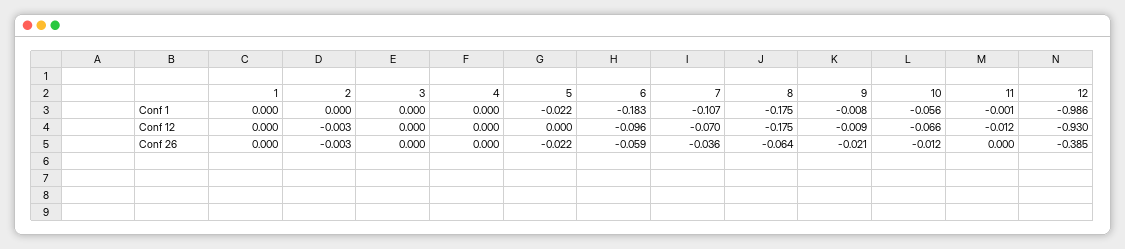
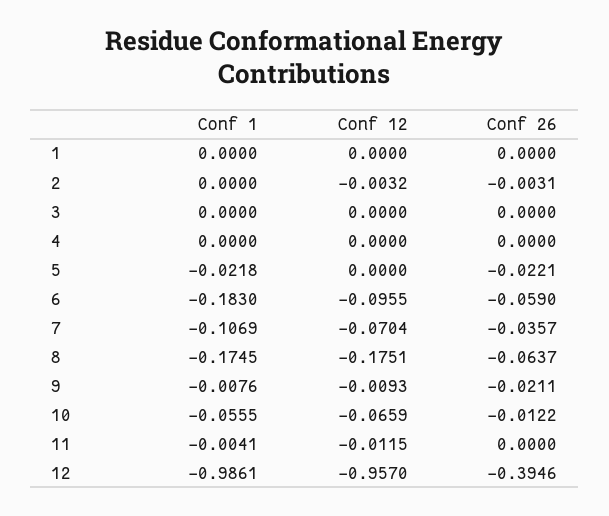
  {
    "1": {
      "Conf 1": 0,
      "Conf 12": 0,
      "Conf 26": 0
    },
    "2": {
      "Conf 1": 0,
      "Conf 12": -0.0032,
      "Conf 26": -0.0031
    },
    "3": {
      "Conf 1": 0,
      "Conf 12": 0,
      "Conf 26": 0
    },
    "4": {
      "Conf 1": 0,
      "Conf 12": 0,
      "Conf 26": 0
    },
    "5": {
      "Conf 1": -0.0218,
      "Conf 12": 0,
      "Conf 26": -0.0221
    },
    "6": {
      "Conf 1": -0.183,
      "Conf 12": -0.0955,
      "Conf 26": -0.059
    },
    "7": {
      "Conf 1": -0.1069,
      "Conf 12": -0.0704,
      "Conf 26": -0.0357
    },
    "8": {
      "Conf 1": -0.1745,
      "Conf 12": -0.1751,
      "Conf 26": -0.0637
    },
    "9": {
      "Conf 1": -0.0076,
      "Conf 12": -0.0093,
      "Conf 26": -0.0211
    },
    "10": {
      "Conf 1": -0.0555,
      "Conf 12": -0.0659,
      "Conf 26": -0.0122
    },
    "11": {
-     "Conf 1": -0.001,
+     "Conf 1": -0.0041,
      "Conf 12": -0.0115,
      "Conf 26": 0
    },
    "12": {
      "Conf 1": -0.9861,
-     "Conf 12": -0.93,
+     "Conf 12": -0.957,
-     "Conf 26": -0.385
+     "Conf 26": -0.3946
    }
  }

